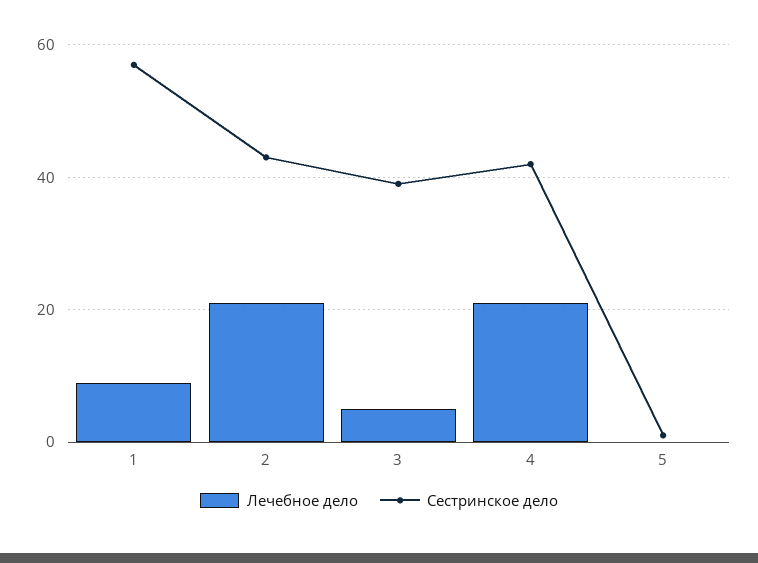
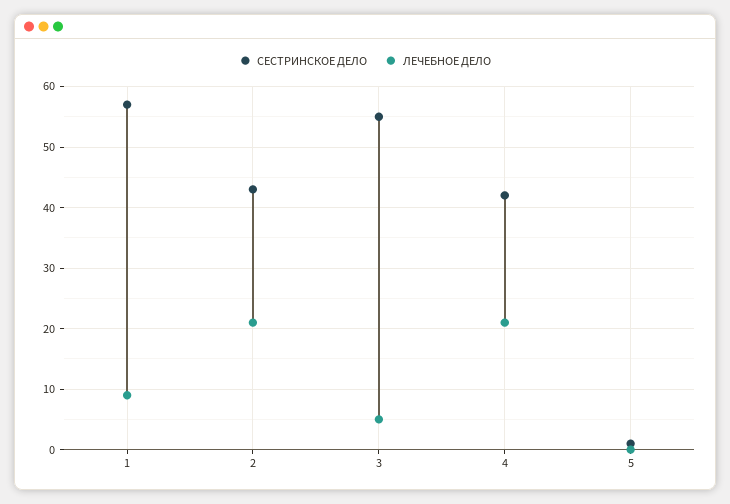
  {
    "Лечебное дело": {
      "1": 9,
      "2": 21,
      "3": 5,
      "4": 21,
      "5": 0
    },
    "Сестринское дело": {
      "1": 57,
      "2": 43,
-     "3": 40,
+     "3": 55,
      "4": 42,
      "5": 1
    }
  }

